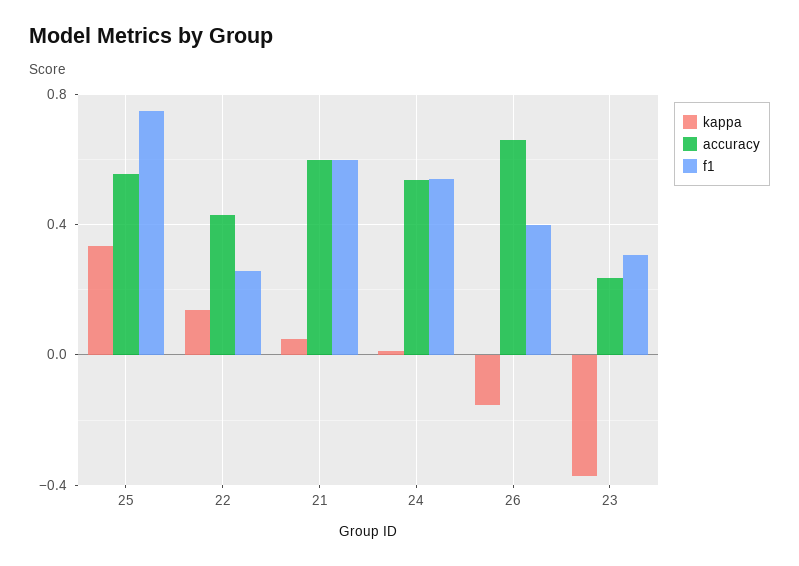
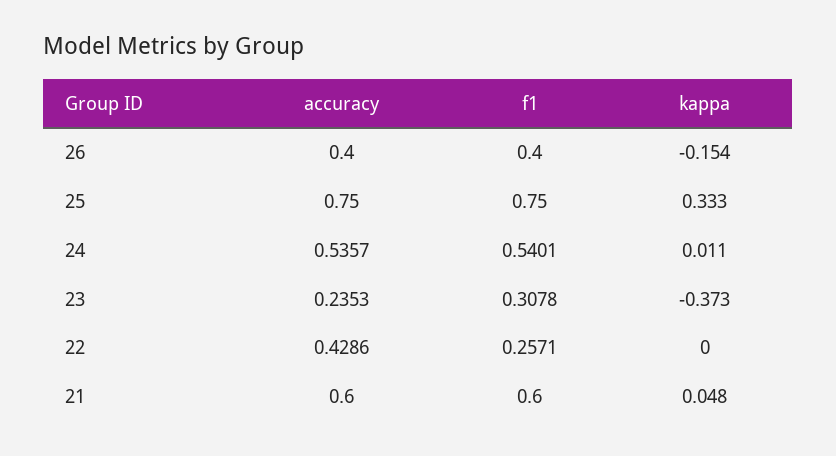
  {
    "kappa": {
      "25": 0.333,
-     "22": 0.15,
+     "22": 0,
      "21": 0.048,
      "24": 0.011,
      "26": -0.154,
      "23": -0.373
    },
    "accuracy": {
-     "25": 0.55,
+     "25": 0.75,
      "22": 0.4286,
      "21": 0.6,
      "24": 0.5357,
-     "26": 0.65,
+     "26": 0.4,
      "23": 0.2353
    },
    "f1": {
      "25": 0.75,
      "22": 0.2571,
      "21": 0.6,
      "24": 0.5401,
      "26": 0.4,
      "23": 0.3078
    }
  }

